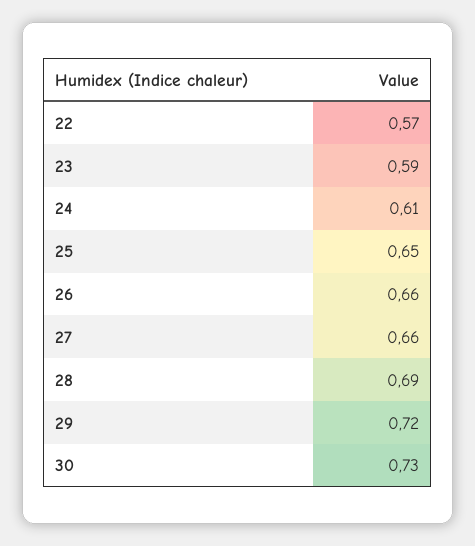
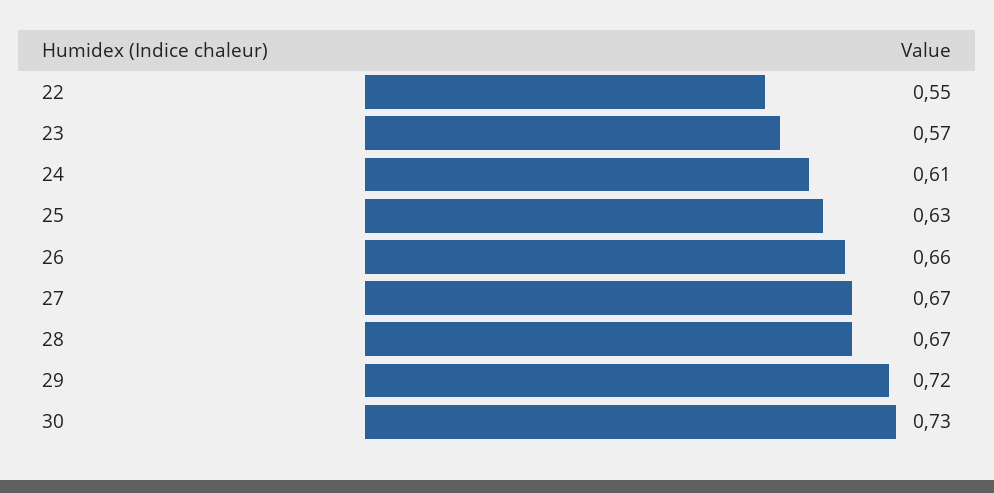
  {
-   "22": 0.57,
+   "22": 0.55,
-   "23": 0.59,
+   "23": 0.57,
    "24": 0.61,
-   "25": 0.65,
+   "25": 0.63,
    "26": 0.66,
-   "27": 0.66,
+   "27": 0.67,
-   "28": 0.69,
+   "28": 0.67,
    "29": 0.72,
    "30": 0.73
  }

